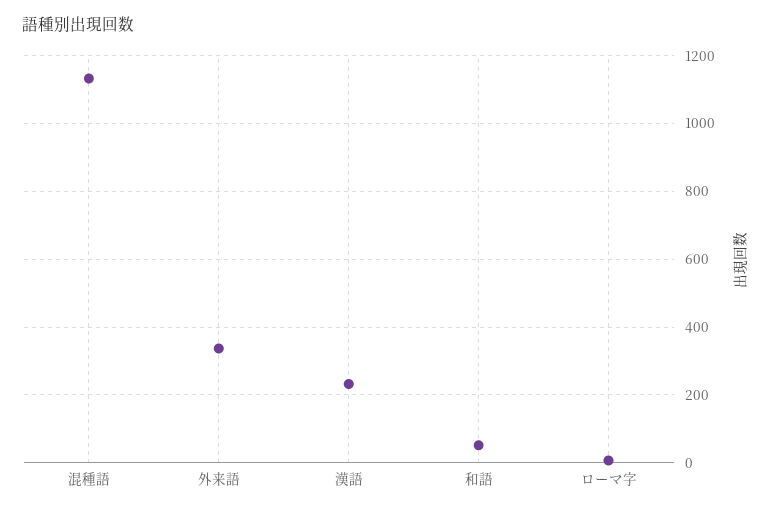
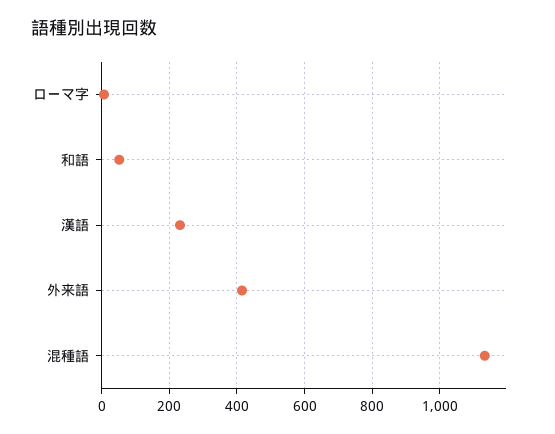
  {
    "混種語": 1140,
-   "外来語": 340,
+   "外来語": 420,
    "漢語": 240,
    "和語": 60,
    "ローマ字": 0
  }

